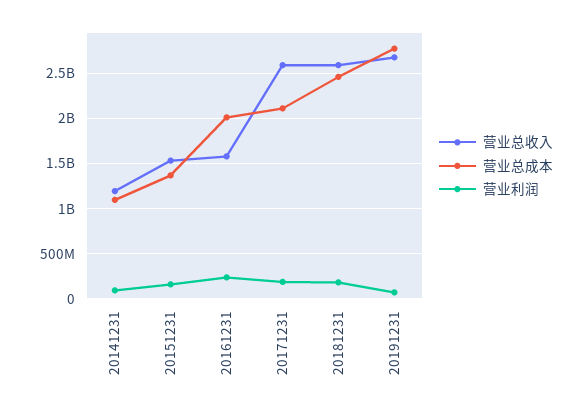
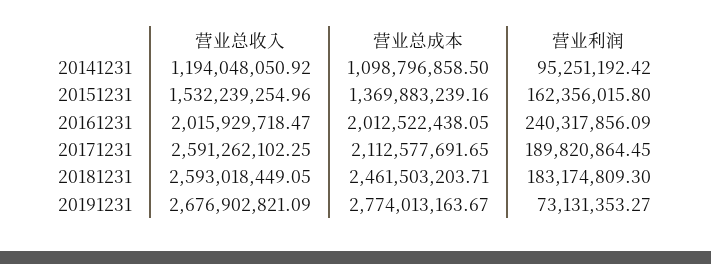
  {
    "营业总收入": {
      "20141231": 1194048050.92,
      "20151231": 1532239254.96,
-     "20161231": 1600000000,
+     "20161231": 2015929718.47,
      "20171231": 2591262102.25,
      "20181231": 2593018449.05,
      "20191231": 2676902821.09
    },
    "营业总成本": {
      "20141231": 1098796858.5,
      "20151231": 1369883239.16,
      "20161231": 2012522438.05,
      "20171231": 2112577691.65,
      "20181231": 2461503203.71,
      "20191231": 2774013163.67
    },
    "营业利润": {
      "20141231": 95251192.42,
      "20151231": 162356015.8,
      "20161231": 240317856.09,
      "20171231": 189820864.45,
      "20181231": 183174809.3,
      "20191231": 73131353.27
    }
  }

